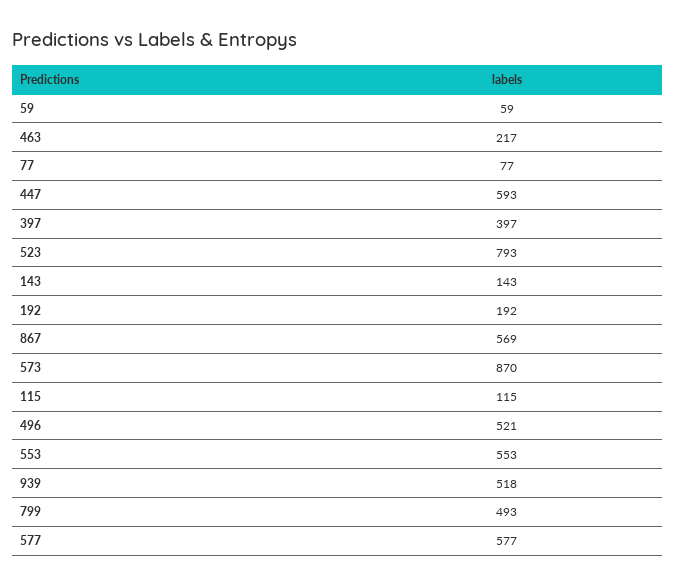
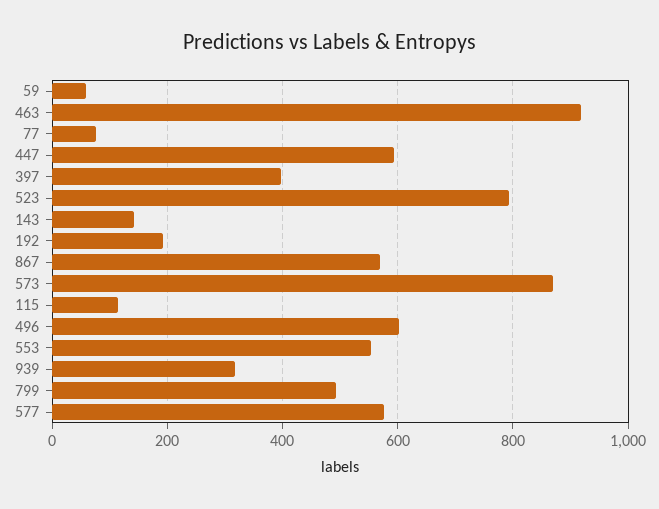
  {
    "59": 59,
-   "463": 217,
+   "463": 920,
    "77": 77,
    "447": 593,
    "397": 397,
    "523": 793,
    "143": 143,
    "192": 192,
    "867": 569,
    "573": 870,
    "115": 115,
-   "496": 521,
+   "496": 600,
    "553": 553,
-   "939": 518,
+   "939": 320,
    "799": 493,
    "577": 577
  }

